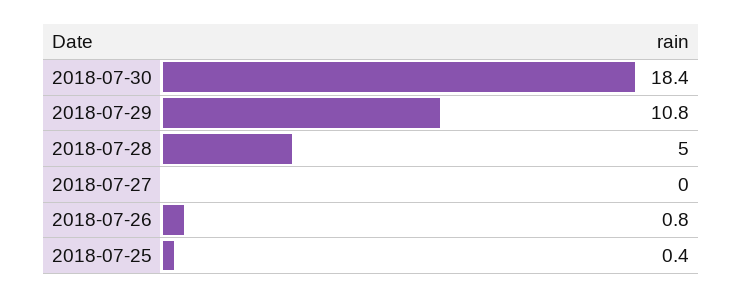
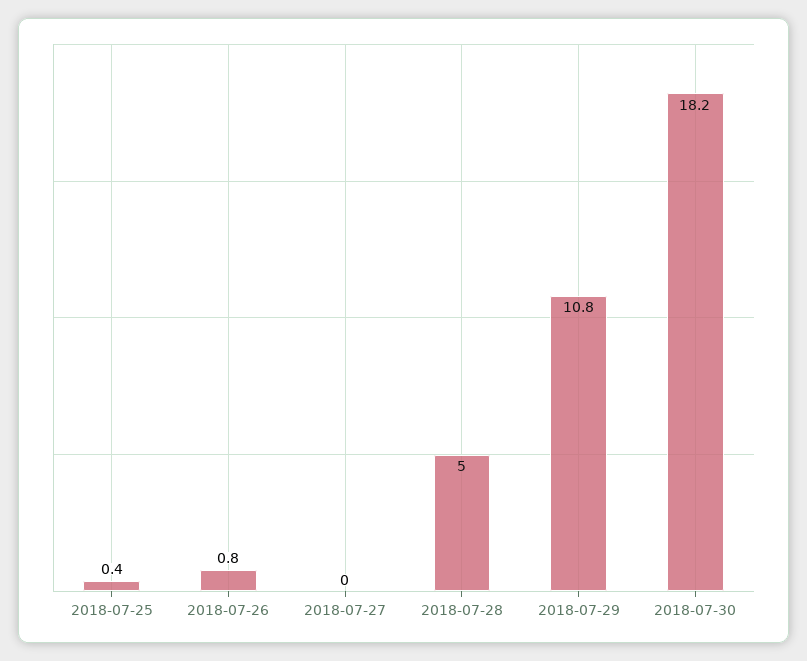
  {
-   "2018-07-30": 18.4,
+   "2018-07-30": 18.2,
    "2018-07-29": 10.8,
    "2018-07-28": 5,
    "2018-07-27": 0,
    "2018-07-26": 0.8,
    "2018-07-25": 0.4
  }

